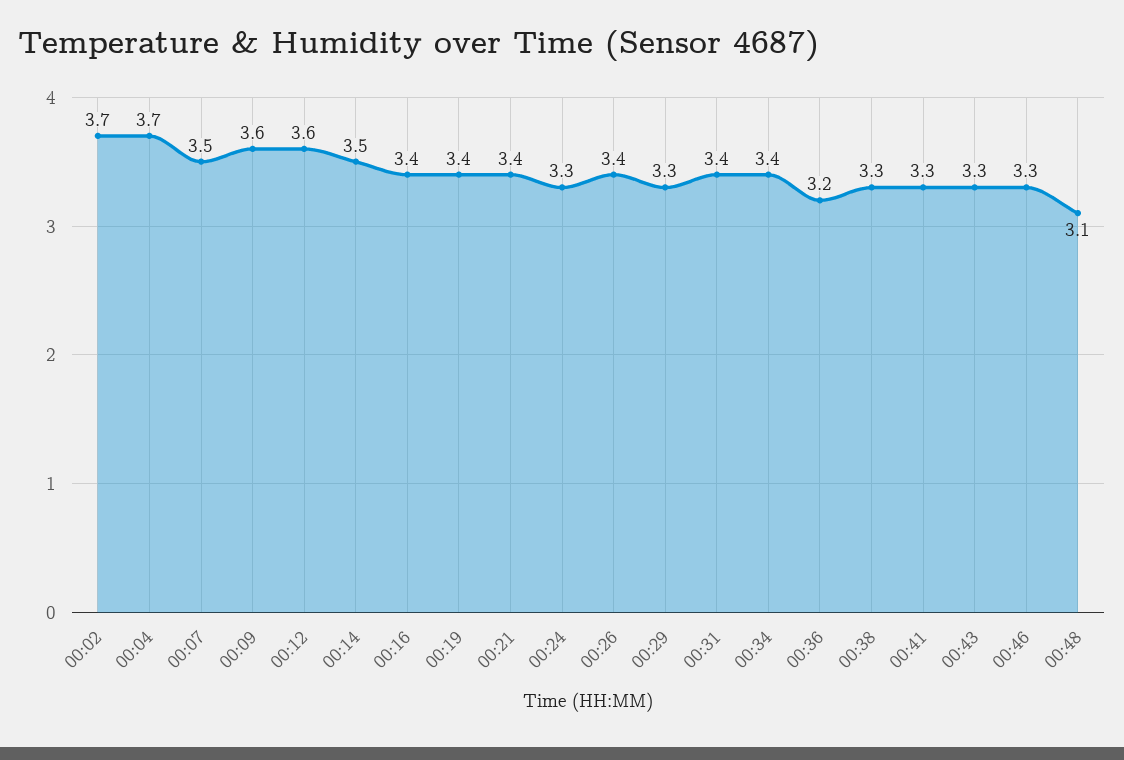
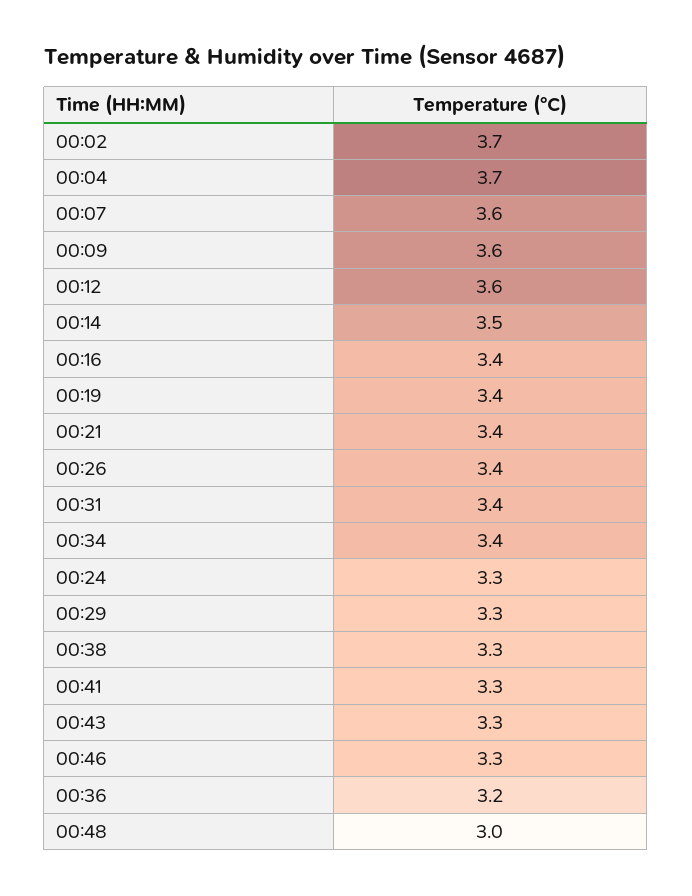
  {
    "00:02": 3.7,
    "00:04": 3.7,
-   "00:07": 3.5,
+   "00:07": 3.6,
    "00:09": 3.6,
    "00:12": 3.6,
    "00:14": 3.5,
    "00:16": 3.4,
    "00:19": 3.4,
    "00:21": 3.4,
    "00:24": 3.3,
    "00:26": 3.4,
    "00:29": 3.3,
    "00:31": 3.4,
    "00:34": 3.4,
    "00:36": 3.2,
    "00:38": 3.3,
    "00:41": 3.3,
    "00:43": 3.3,
    "00:46": 3.3,
-   "00:48": 3.1
+   "00:48": 3
  }

